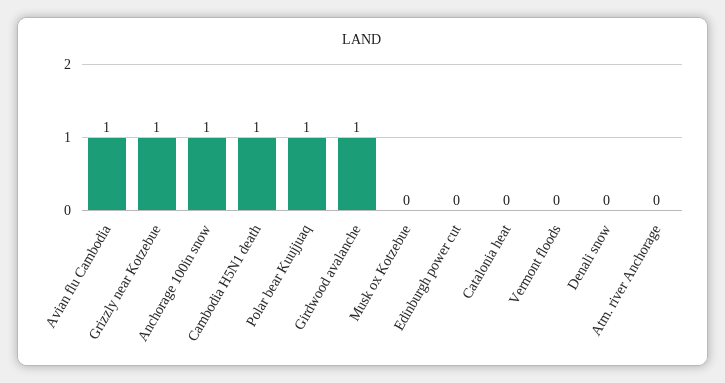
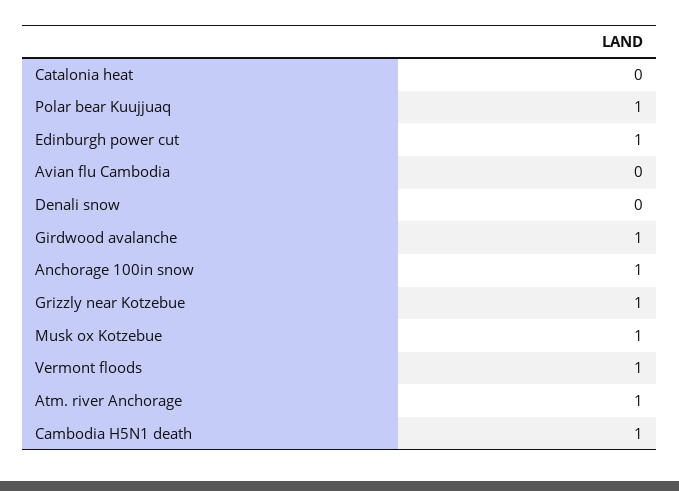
  {
-   "Avian flu Cambodia": 1,
+   "Avian flu Cambodia": 0,
    "Grizzly near Kotzebue": 1,
    "Anchorage 100in snow": 1,
    "Cambodia H5N1 death": 1,
    "Polar bear Kuujjuaq": 1,
    "Girdwood avalanche": 1,
-   "Musk ox Kotzebue": 0,
+   "Musk ox Kotzebue": 1,
-   "Edinburgh power cut": 0,
+   "Edinburgh power cut": 1,
    "Catalonia heat": 0,
-   "Vermont floods": 0,
+   "Vermont floods": 1,
    "Denali snow": 0,
-   "Atm. river Anchorage": 0
+   "Atm. river Anchorage": 1
  }

